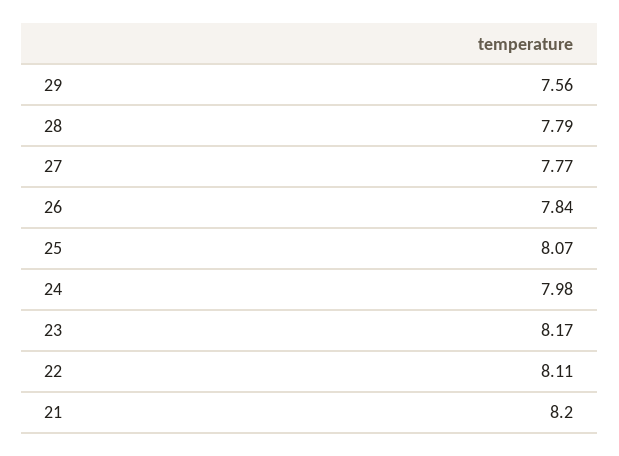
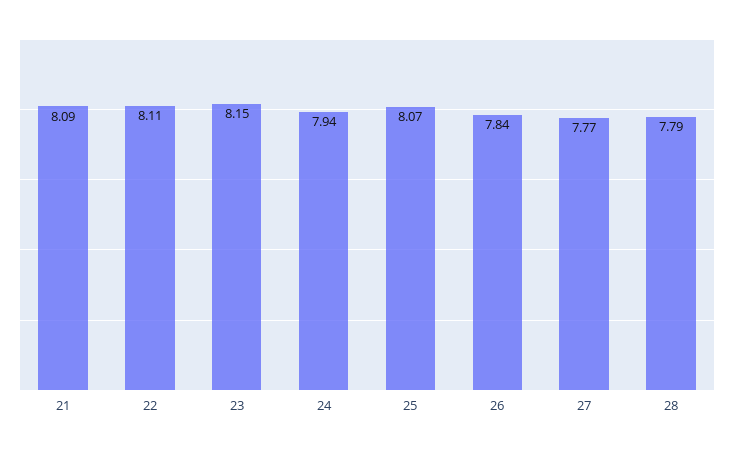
  {
-   "29": 7.56,
    "28": 7.79,
    "27": 7.77,
    "26": 7.84,
    "25": 8.07,
-   "24": 7.98,
+   "24": 7.94,
-   "23": 8.17,
+   "23": 8.15,
    "22": 8.11,
-   "21": 8.2
+   "21": 8.09
  }

